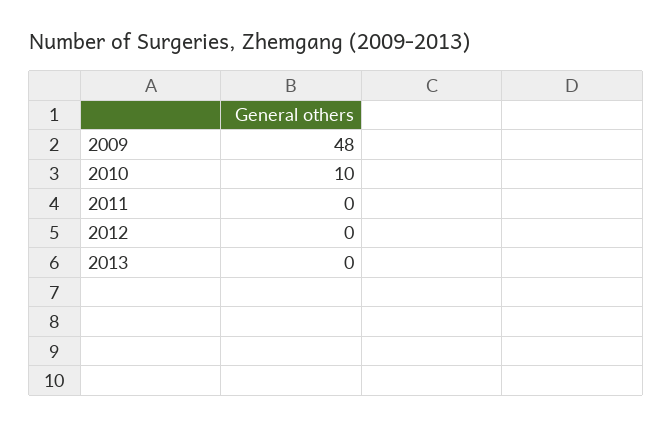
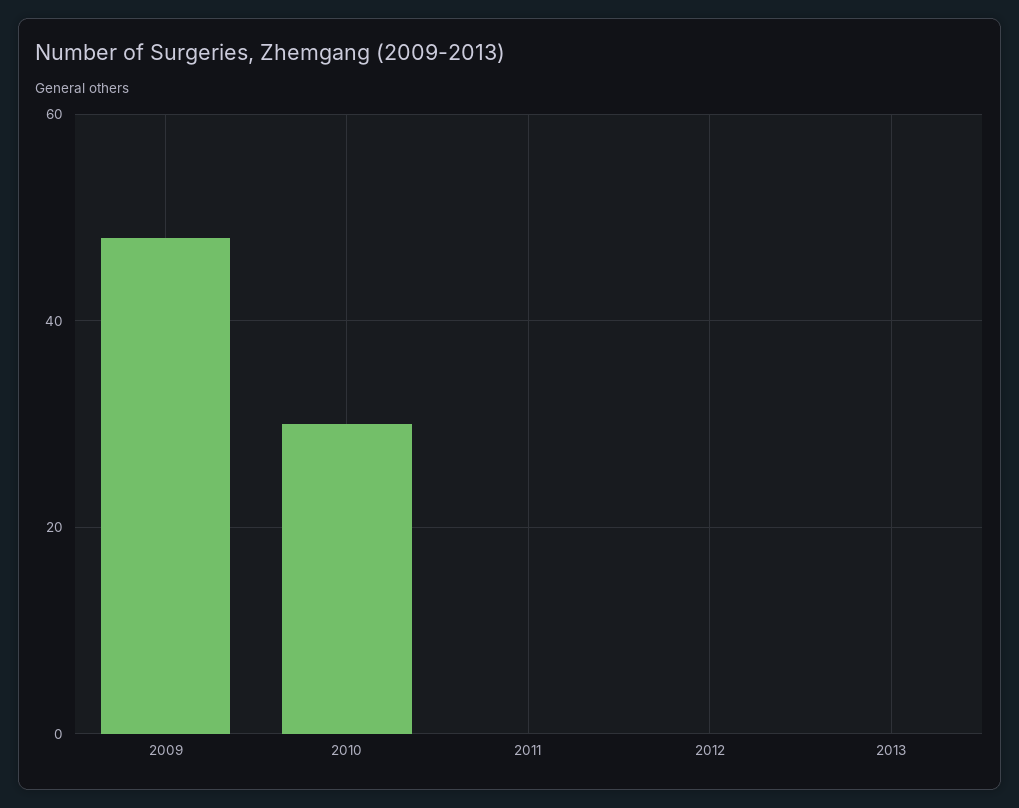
  {
    "2009": 48,
-   "2010": 10,
+   "2010": 30,
    "2011": 0,
    "2012": 0,
    "2013": 0
  }

